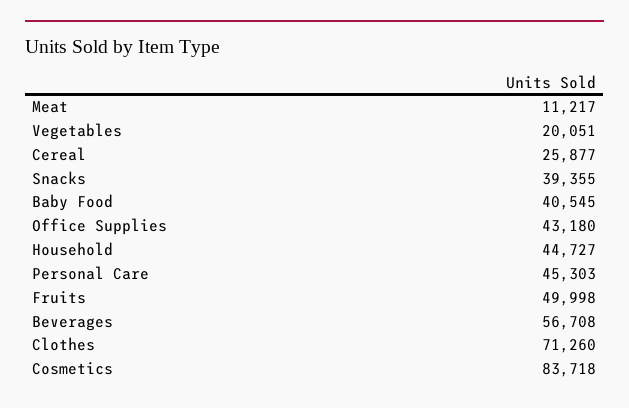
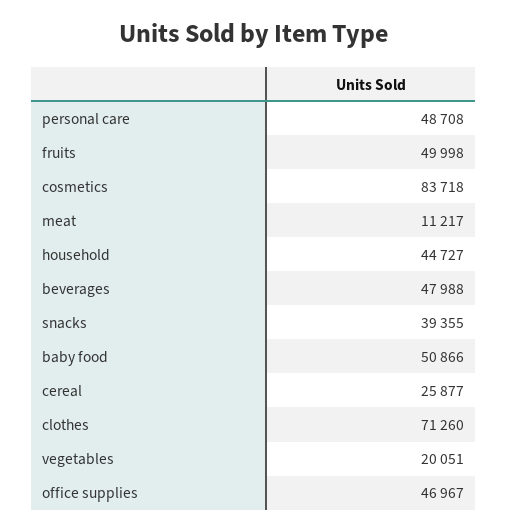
  {
    "Meat": 11217,
    "Vegetables": 20051,
    "Cereal": 25877,
    "Snacks": 39355,
-   "Baby Food": 40545,
+   "Baby Food": 50866,
-   "Office Supplies": 43180,
+   "Office Supplies": 46967,
    "Household": 44727,
-   "Personal Care": 45303,
+   "Personal Care": 48708,
    "Fruits": 49998,
-   "Beverages": 56708,
+   "Beverages": 47988,
    "Clothes": 71260,
    "Cosmetics": 83718
  }

